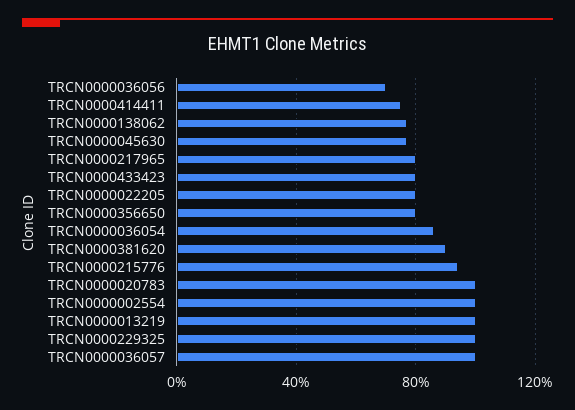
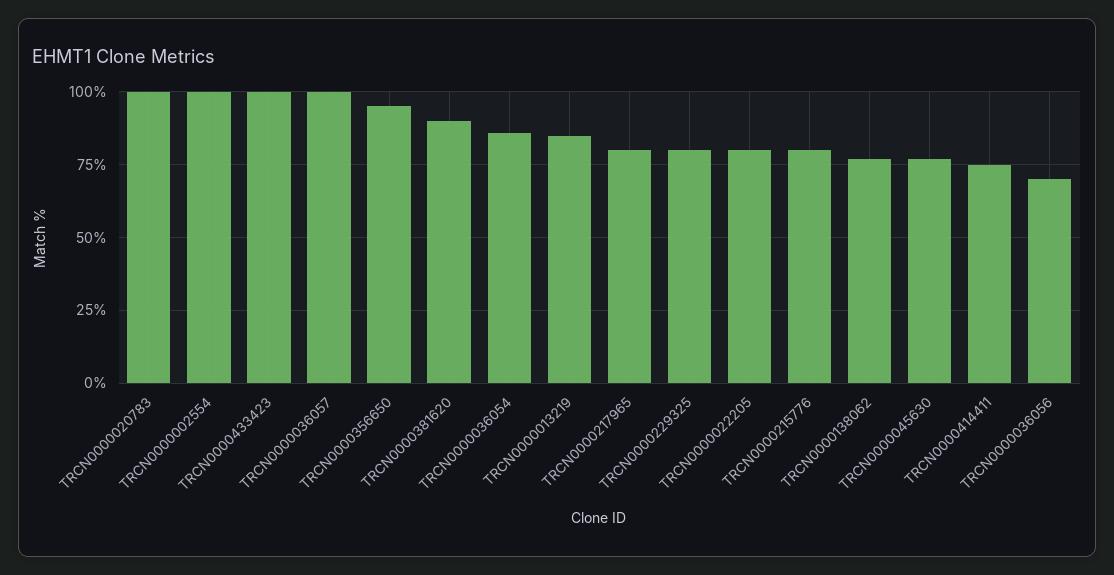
  {
    "TRCN0000036056": 70,
    "TRCN0000414411": 75,
    "TRCN0000138062": 75,
    "TRCN0000045630": 75,
    "TRCN0000217965": 80,
-   "TRCN0000433423": 80,
+   "TRCN0000433423": 100,
    "TRCN0000022205": 80,
-   "TRCN0000356650": 80,
+   "TRCN0000356650": 95,
    "TRCN0000036054": 85,
    "TRCN0000381620": 90,
-   "TRCN0000215776": 95,
+   "TRCN0000215776": 80,
    "TRCN0000020783": 100,
    "TRCN0000002554": 100,
-   "TRCN0000013219": 100,
+   "TRCN0000013219": 85,
-   "TRCN0000229325": 100,
+   "TRCN0000229325": 80,
    "TRCN0000036057": 100
  }

